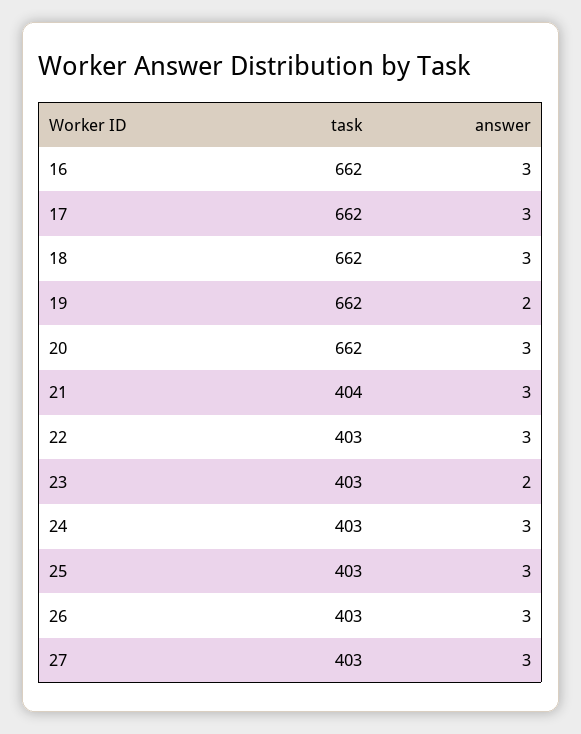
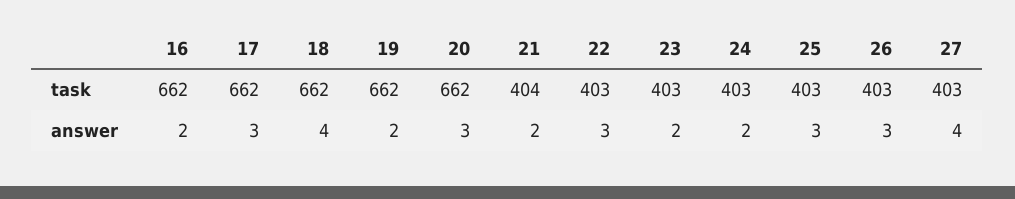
  {
    "task": {
      "16": 662,
      "17": 662,
      "18": 662,
      "19": 662,
      "20": 662,
      "21": 404,
      "22": 403,
      "23": 403,
      "24": 403,
      "25": 403,
      "26": 403,
      "27": 403
    },
    "answer": {
-     "16": 3,
+     "16": 2,
      "17": 3,
-     "18": 3,
+     "18": 4,
      "19": 2,
      "20": 3,
-     "21": 3,
+     "21": 2,
      "22": 3,
      "23": 2,
-     "24": 3,
+     "24": 2,
      "25": 3,
      "26": 3,
-     "27": 3
+     "27": 4
    }
  }

